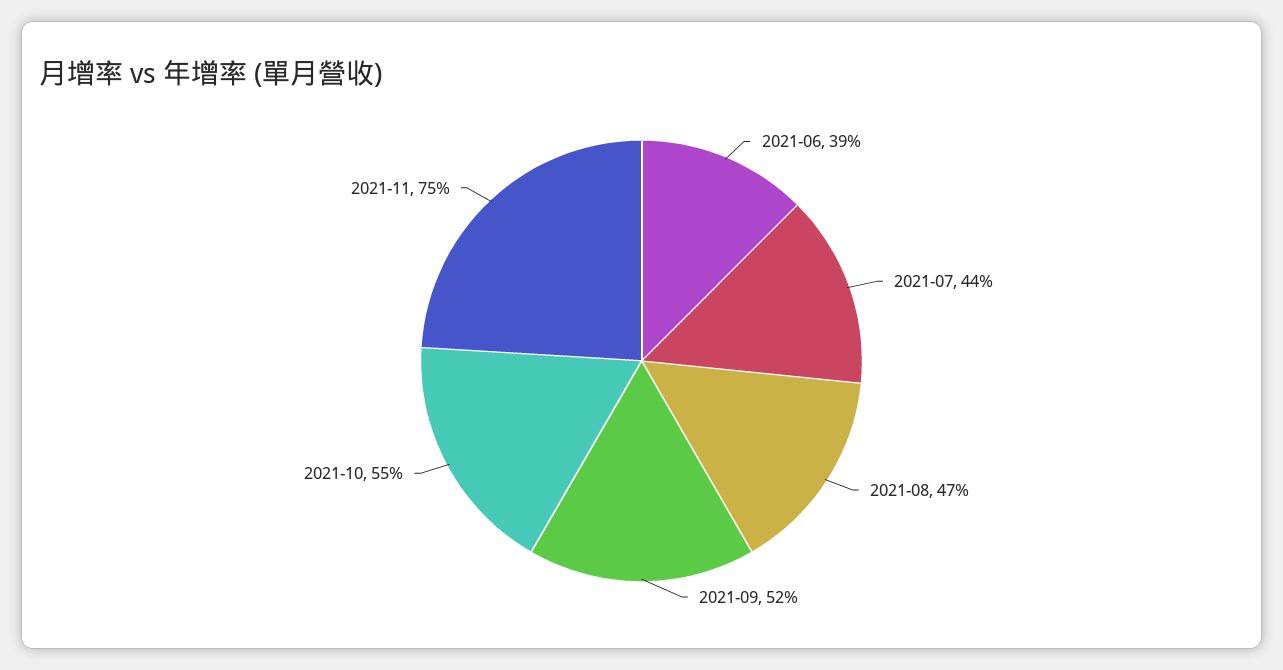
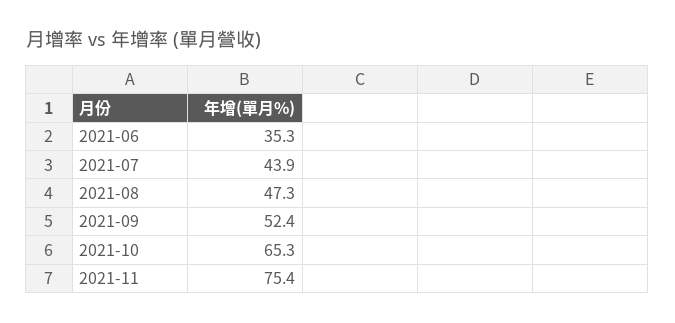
  {
-   "2021-06": 39,
+   "2021-06": 35.3,
    "2021-07": 43.9,
    "2021-08": 47.3,
    "2021-09": 52.4,
-   "2021-10": 55,
+   "2021-10": 65.3,
    "2021-11": 75.4
  }

